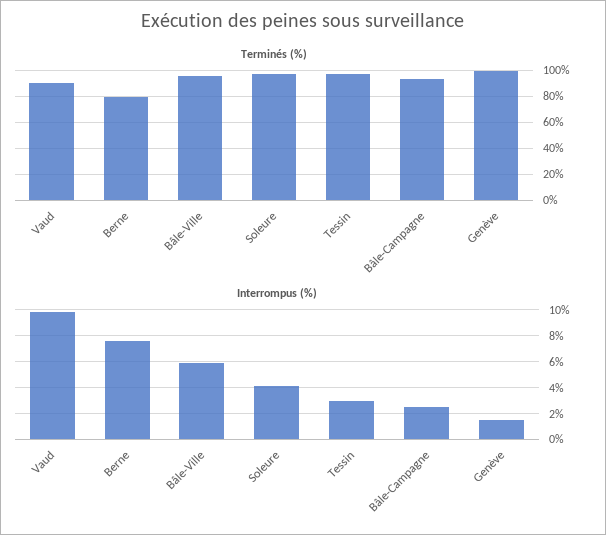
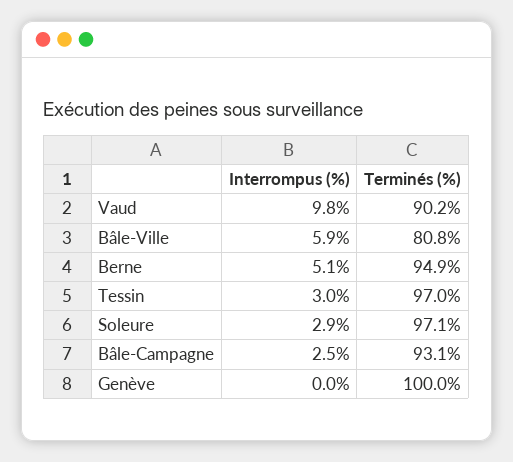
  {
    "Terminés (%)": {
      "Vaud": 90.2,
-     "Berne": 80,
+     "Berne": 94.9,
-     "Bâle-Ville": 95,
+     "Bâle-Ville": 80.8,
      "Soleure": 97.1,
      "Tessin": 97,
      "Bâle-Campagne": 93.1,
      "Genève": 100
    },
    "Interrompus (%)": {
      "Vaud": 9.8,
-     "Berne": 7.5,
+     "Berne": 5.1,
      "Bâle-Ville": 5.9,
-     "Soleure": 4,
+     "Soleure": 2.9,
      "Tessin": 3,
      "Bâle-Campagne": 2.5,
-     "Genève": 1.5
+     "Genève": 0
    }
  }

